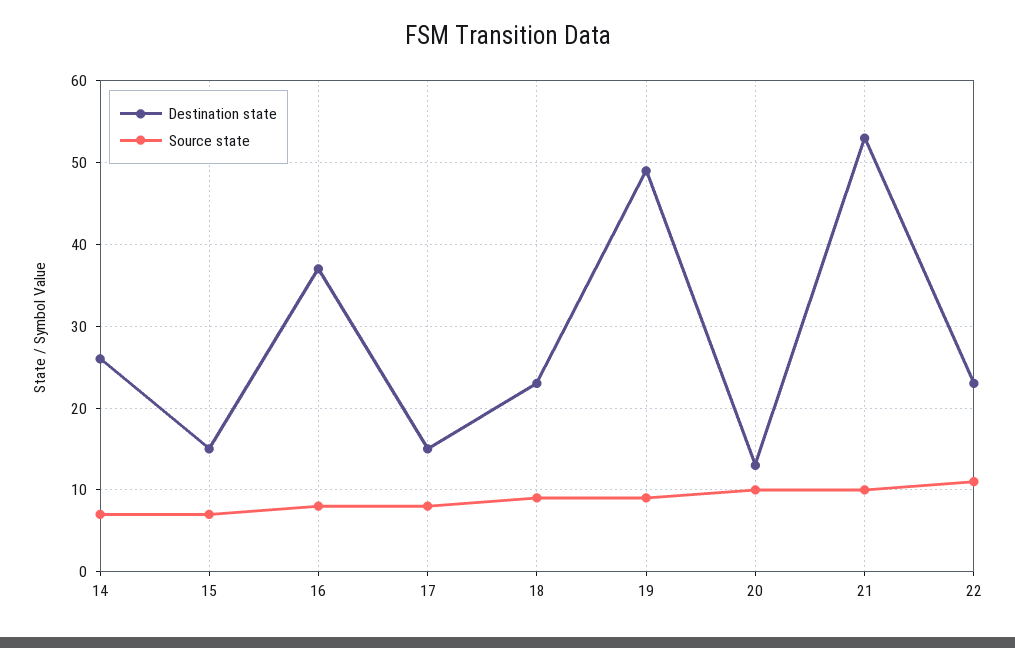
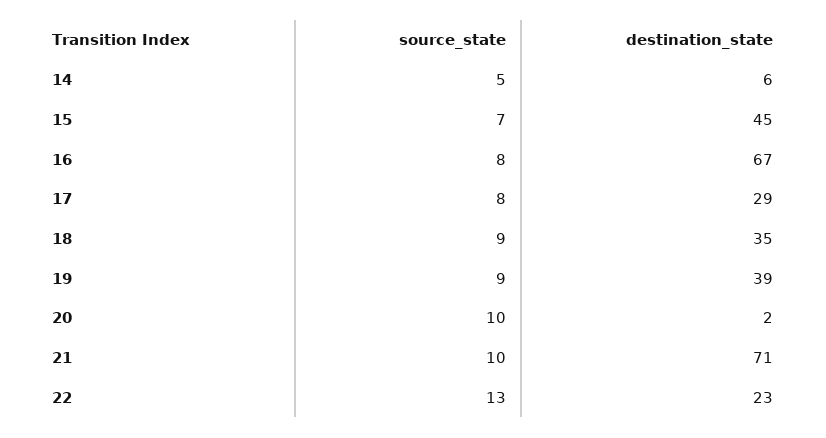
  {
    "Destination state": {
-     "14": 26,
+     "14": 6,
-     "15": 15,
+     "15": 45,
-     "16": 37,
+     "16": 67,
-     "17": 15,
+     "17": 29,
-     "18": 23,
+     "18": 35,
-     "19": 49,
+     "19": 39,
-     "20": 13,
+     "20": 2,
-     "21": 53,
+     "21": 71,
      "22": 23
    },
    "Source state": {
-     "14": 7,
+     "14": 5,
      "15": 7,
      "16": 8,
      "17": 8,
      "18": 9,
      "19": 9,
      "20": 10,
      "21": 10,
-     "22": 11
+     "22": 13
    }
  }

